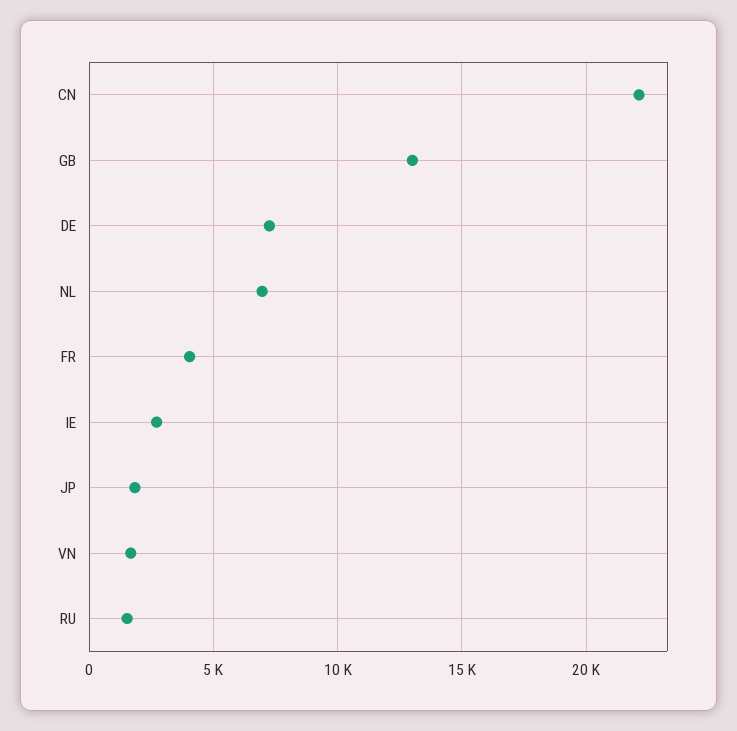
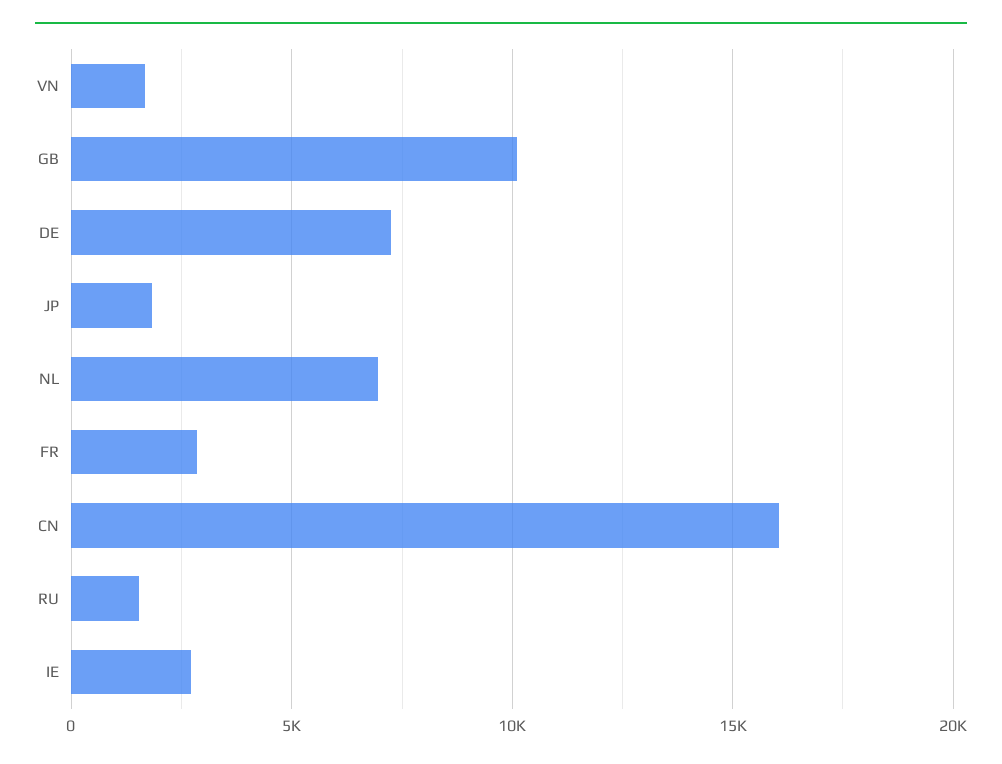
  {
-   "CN": 22000,
+   "CN": 16000,
-   "GB": 13000,
+   "GB": 10000,
    "DE": 7500,
    "NL": 7000,
-   "FR": 4000,
+   "FR": 3000,
    "IE": 2500,
    "JP": 2000,
    "VN": 1500,
    "RU": 1500
  }

